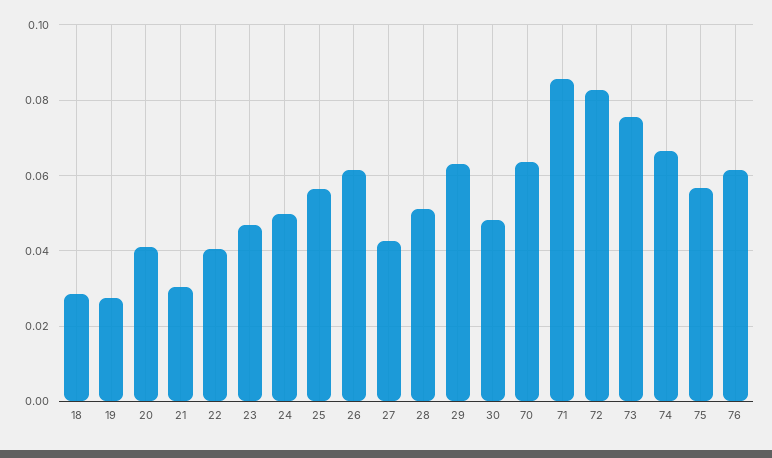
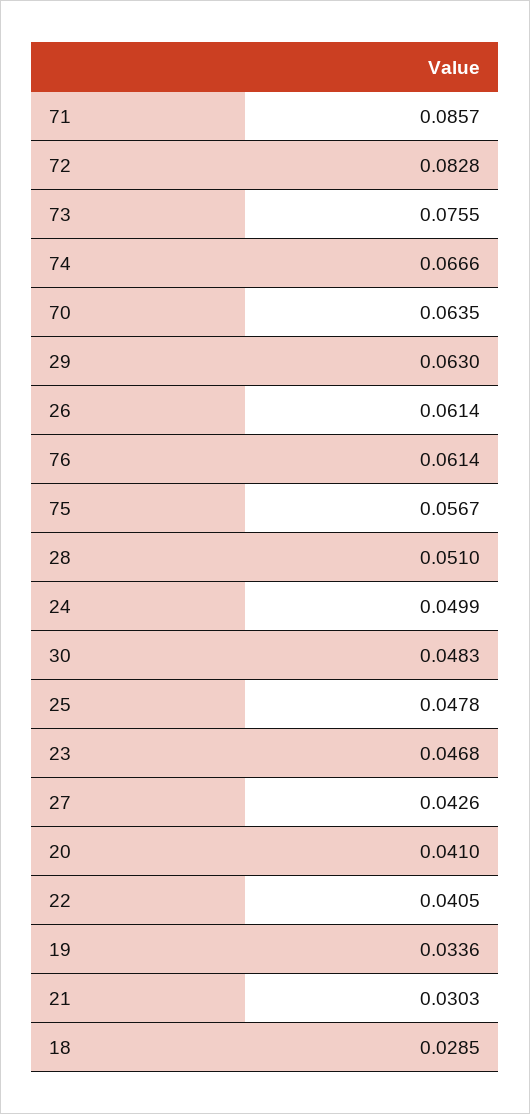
  {
    "18": 0.0285,
-   "19": 0.028,
+   "19": 0.0336,
    "20": 0.041,
    "21": 0.0303,
    "22": 0.0405,
    "23": 0.0468,
    "24": 0.0499,
-   "25": 0.056,
+   "25": 0.0478,
    "26": 0.0614,
    "27": 0.0426,
    "28": 0.051,
    "29": 0.063,
    "30": 0.0483,
    "70": 0.0635,
    "71": 0.0857,
    "72": 0.0828,
    "73": 0.0755,
    "74": 0.0666,
    "75": 0.0567,
    "76": 0.0614
  }

